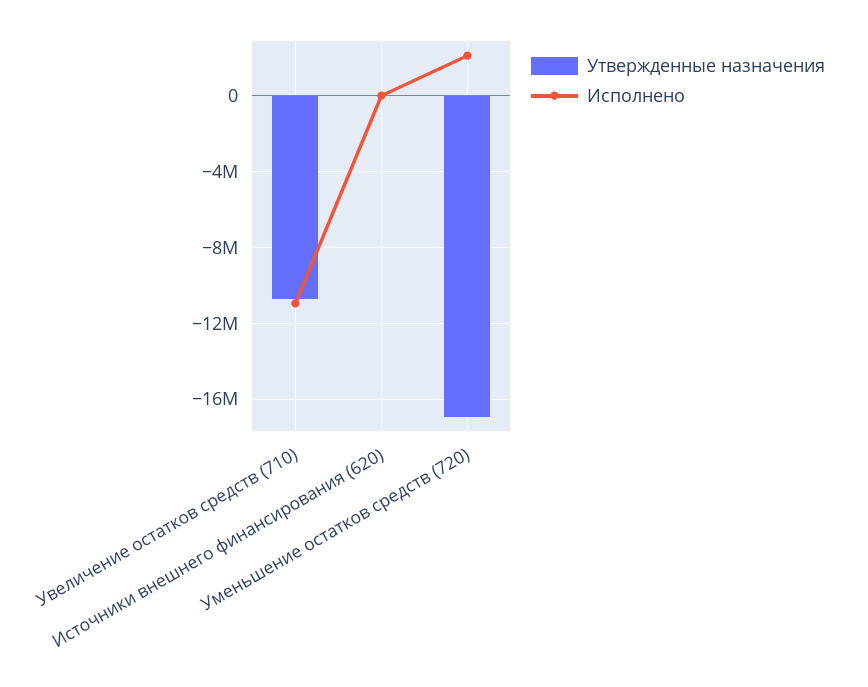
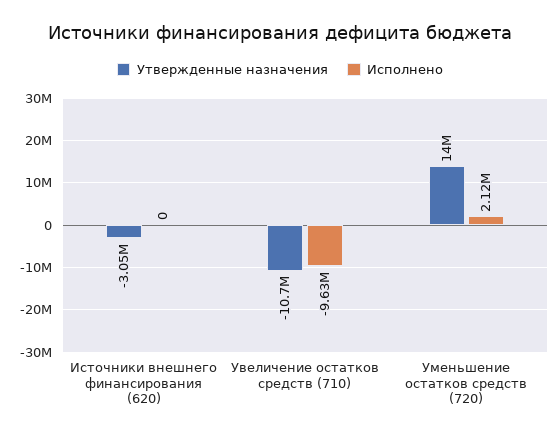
  {
    "Утвержденные назначения": {
      "Увеличение остатков средств (710)": -10700000,
-     "Источники внешнего финансирования (620)": 0,
+     "Источники внешнего финансирования (620)": -3050000,
-     "Уменьшение остатков средств (720)": -17000000
+     "Уменьшение остатков средств (720)": 14000000
    },
    "Исполнено": {
-     "Увеличение остатков средств (710)": -11000000,
+     "Увеличение остатков средств (710)": -9630000,
      "Источники внешнего финансирования (620)": 0,
      "Уменьшение остатков средств (720)": 2120000
    }
  }

